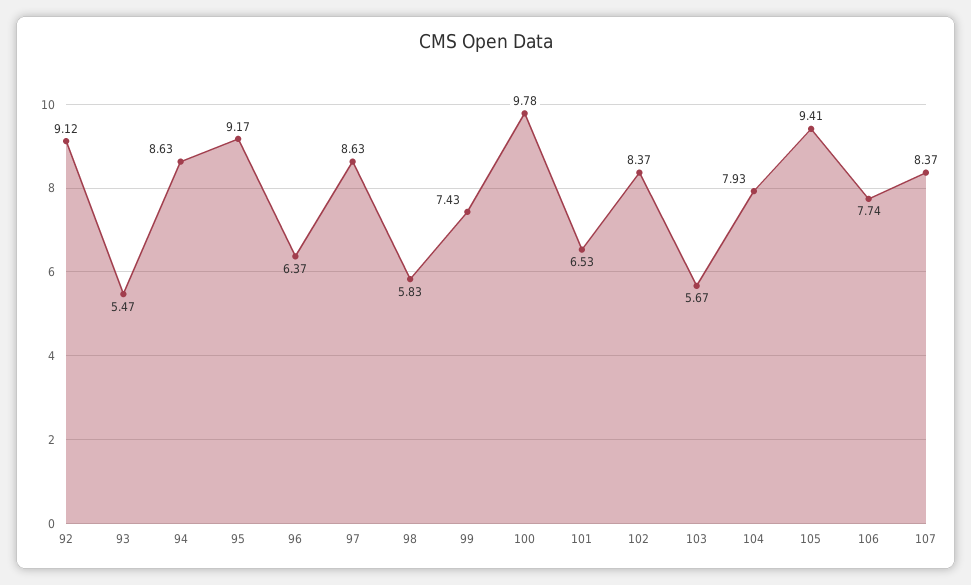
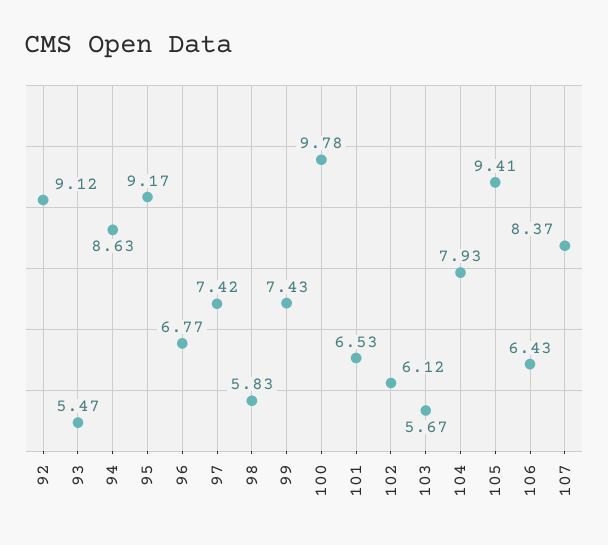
  {
    "92": 9.12,
    "93": 5.47,
    "94": 8.63,
    "95": 9.17,
-   "96": 6.37,
+   "96": 6.77,
-   "97": 8.63,
+   "97": 7.42,
    "98": 5.83,
    "99": 7.43,
    "100": 9.78,
    "101": 6.53,
-   "102": 8.37,
+   "102": 6.12,
    "103": 5.67,
    "104": 7.93,
    "105": 9.41,
-   "106": 7.74,
+   "106": 6.43,
    "107": 8.37
  }

